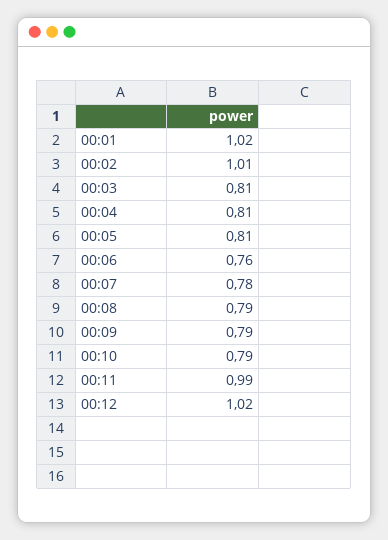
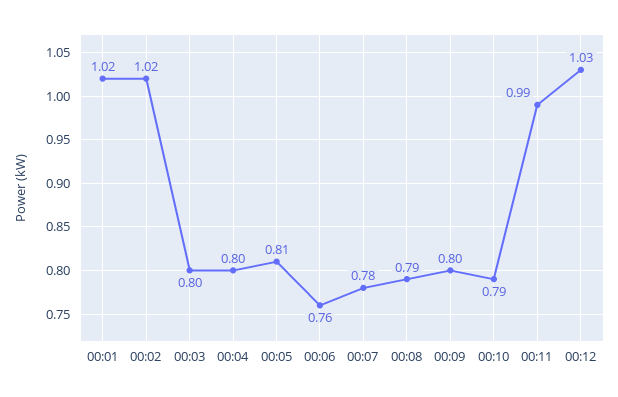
  {
    "00:01": 1.02,
-   "00:02": 1.01,
+   "00:02": 1.02,
-   "00:03": 0.81,
+   "00:03": 0.8,
-   "00:04": 0.81,
+   "00:04": 0.8,
    "00:05": 0.81,
    "00:06": 0.76,
    "00:07": 0.78,
    "00:08": 0.79,
-   "00:09": 0.79,
+   "00:09": 0.8,
    "00:10": 0.79,
    "00:11": 0.99,
-   "00:12": 1.02
+   "00:12": 1.03
  }

